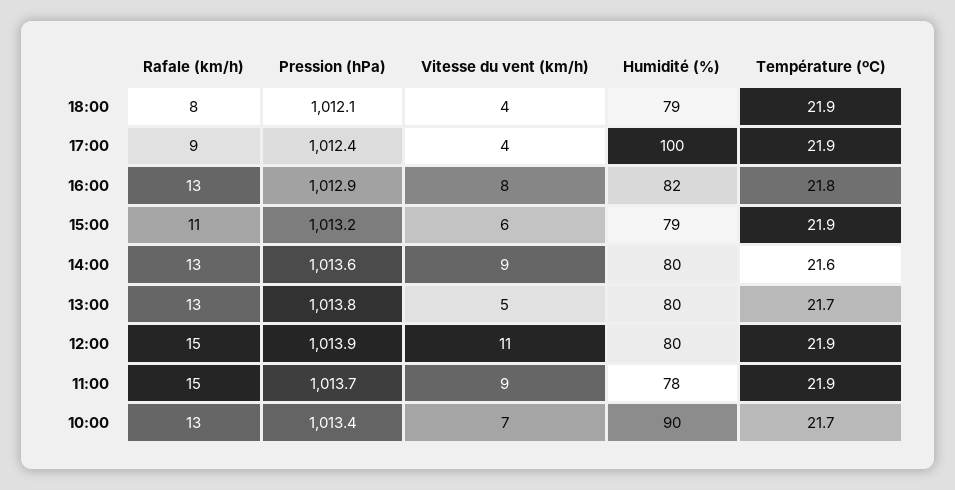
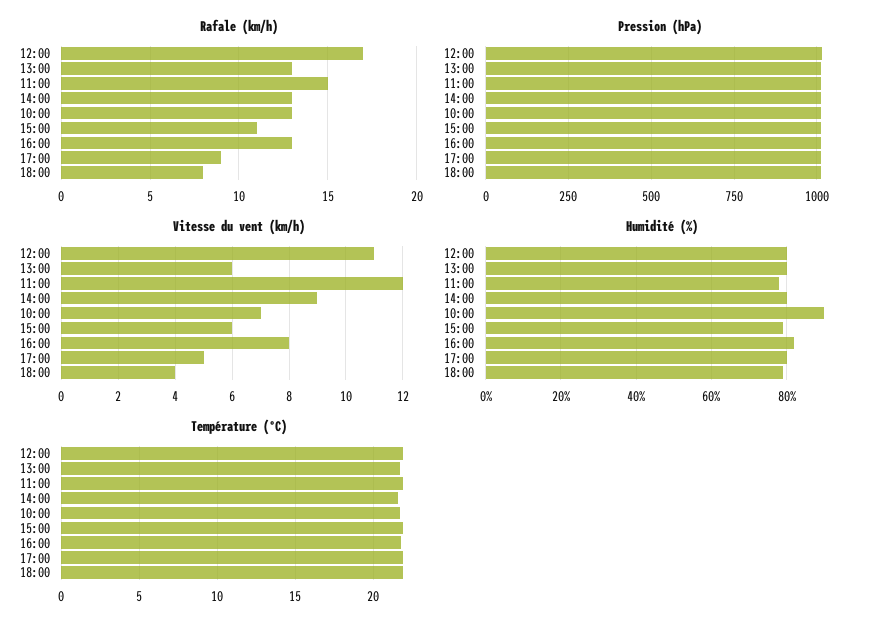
  {
    "Rafale (km/h)": {
      "18:00": 8,
      "17:00": 9,
      "16:00": 13,
      "15:00": 11,
      "14:00": 13,
      "13:00": 13,
-     "12:00": 15,
+     "12:00": 17,
      "11:00": 15,
      "10:00": 13
    },
    "Pression (hPa)": {
      "18:00": 1012.1,
      "17:00": 1012.4,
      "16:00": 1012.9,
      "15:00": 1013.2,
      "14:00": 1013.6,
      "13:00": 1013.8,
      "12:00": 1013.9,
      "11:00": 1013.7,
      "10:00": 1013.4
    },
    "Vitesse du vent (km/h)": {
      "18:00": 4,
-     "17:00": 4,
+     "17:00": 5,
      "16:00": 8,
      "15:00": 6,
      "14:00": 9,
-     "13:00": 5,
+     "13:00": 6,
      "12:00": 11,
-     "11:00": 9,
+     "11:00": 12,
      "10:00": 7
    },
    "Humidité (%)": {
      "18:00": 79,
-     "17:00": 100,
+     "17:00": 80,
      "16:00": 82,
      "15:00": 79,
      "14:00": 80,
      "13:00": 80,
      "12:00": 80,
      "11:00": 78,
      "10:00": 90
    },
    "Température (ºC)": {
      "18:00": 21.9,
      "17:00": 21.9,
      "16:00": 21.8,
      "15:00": 21.9,
      "14:00": 21.6,
      "13:00": 21.7,
      "12:00": 21.9,
      "11:00": 21.9,
      "10:00": 21.7
    }
  }

